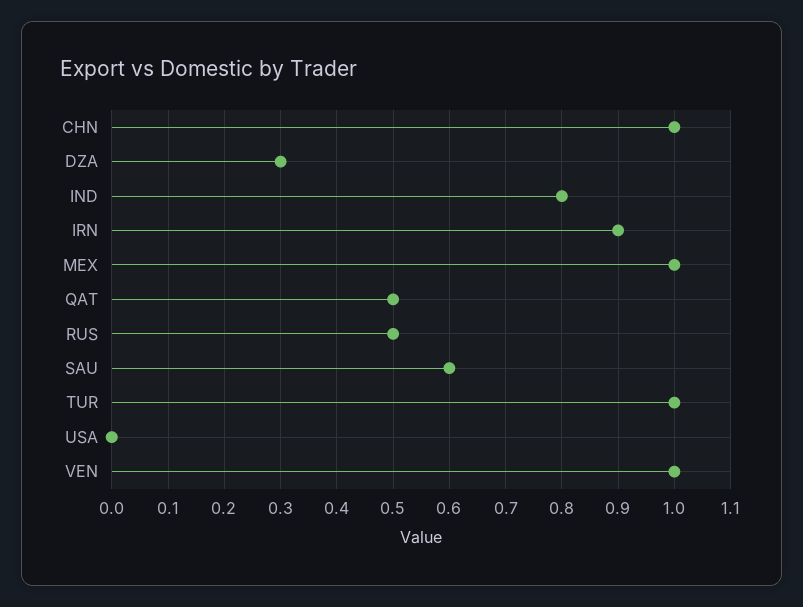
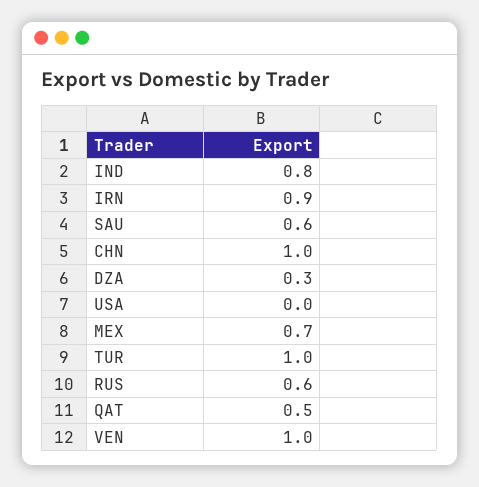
  {
    "CHN": 1,
    "DZA": 0.3,
    "IND": 0.8,
    "IRN": 0.9,
-   "MEX": 1,
+   "MEX": 0.7,
    "QAT": 0.5,
-   "RUS": 0.5,
+   "RUS": 0.6,
    "SAU": 0.6,
    "TUR": 1,
    "USA": 0,
    "VEN": 1
  }

